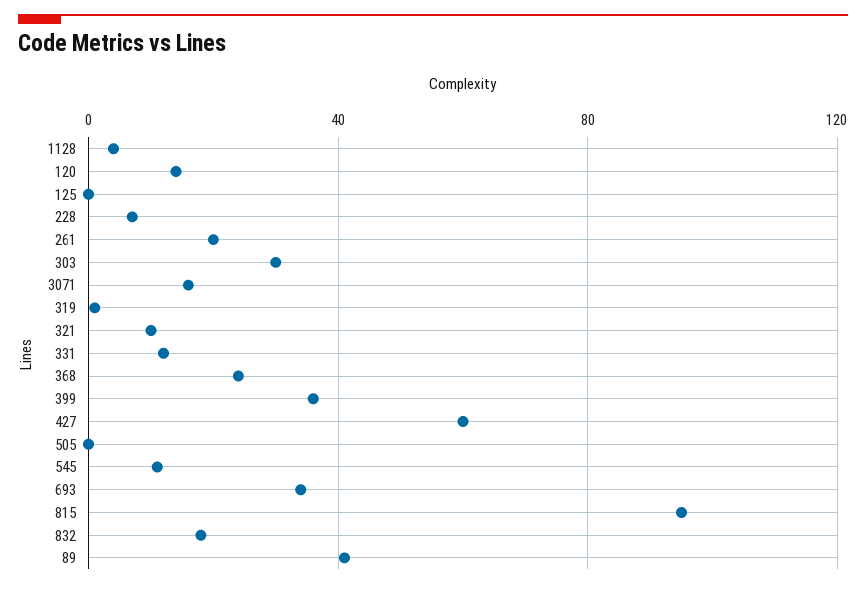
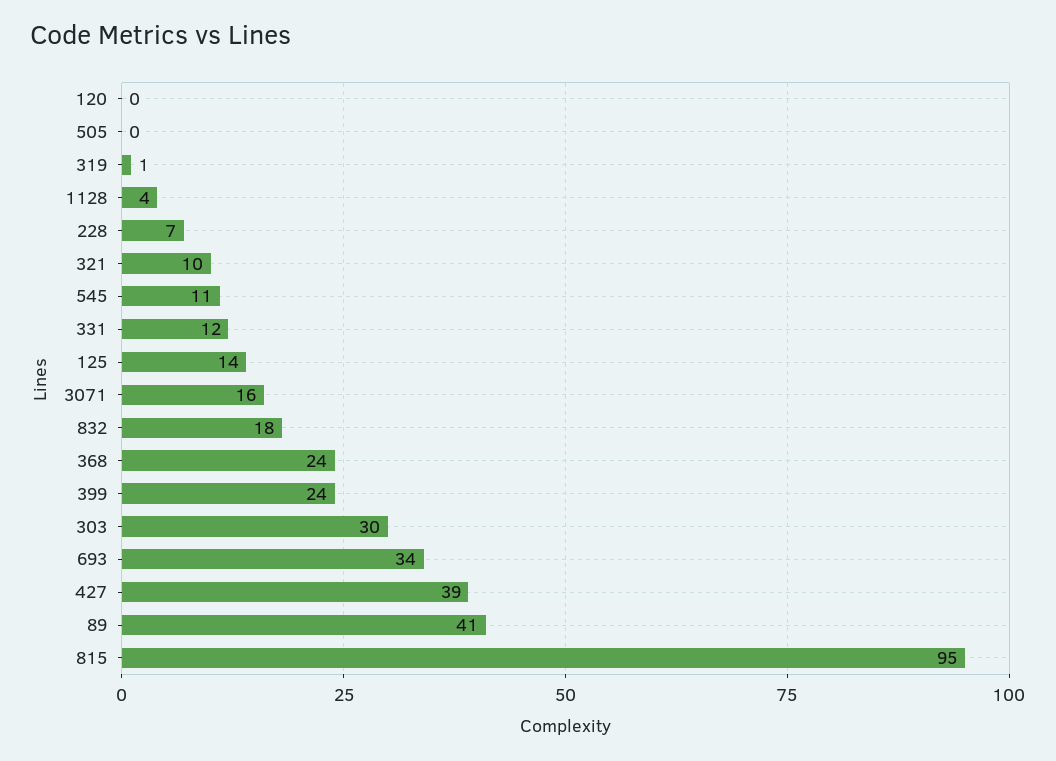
  {
    "1128": 4,
-   "120": 15,
+   "120": 0,
-   "125": 0,
+   "125": 14,
    "228": 7,
-   "261": 20,
    "303": 30,
    "3071": 16,
    "319": 1,
    "321": 10,
    "331": 12,
    "368": 24,
-   "399": 35,
+   "399": 24,
-   "427": 60,
+   "427": 39,
    "505": 0,
    "545": 11,
    "693": 34,
    "815": 95,
    "832": 18,
    "89": 41
  }

